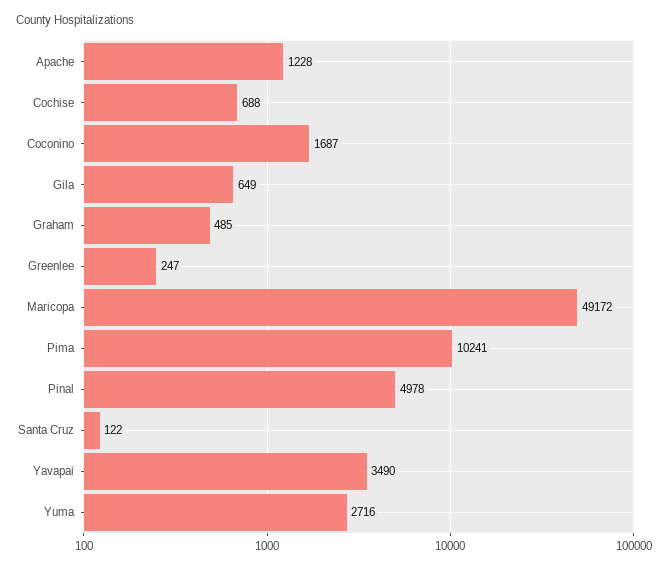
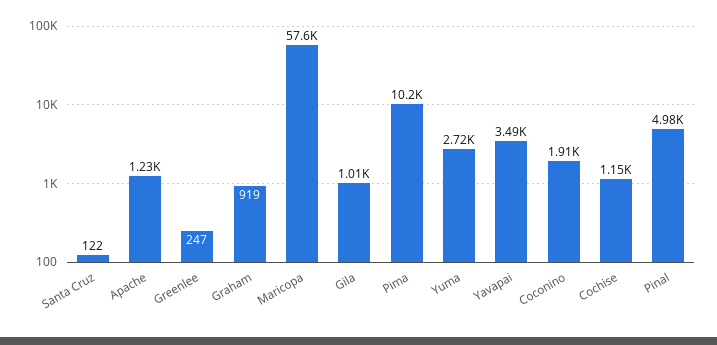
  {
    "Apache": 1228,
-   "Cochise": 688,
+   "Cochise": 1150,
-   "Coconino": 1687,
+   "Coconino": 1910,
-   "Gila": 649,
+   "Gila": 1010,
-   "Graham": 485,
+   "Graham": 919,
    "Greenlee": 247,
-   "Maricopa": 49172,
+   "Maricopa": 57600,
    "Pima": 10241,
    "Pinal": 4978,
    "Santa Cruz": 122,
    "Yavapai": 3490,
    "Yuma": 2716
  }

